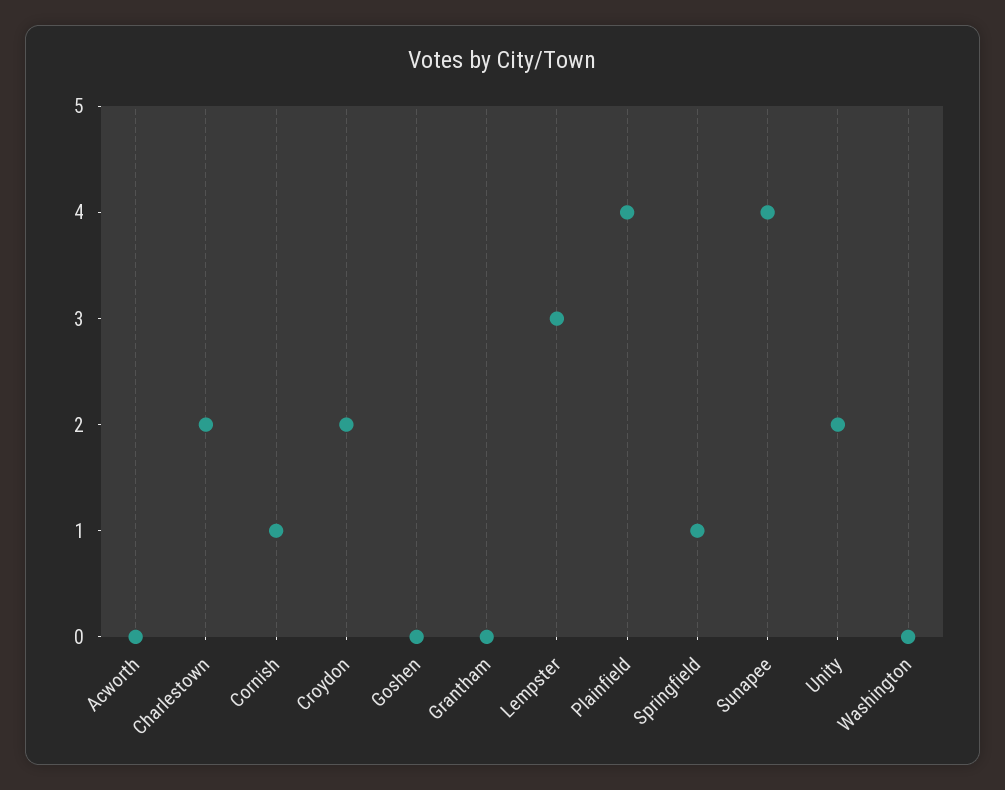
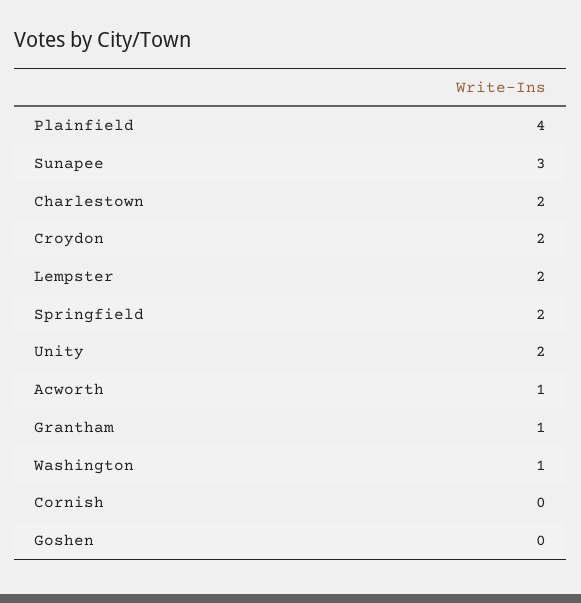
  {
-   "Acworth": 0,
+   "Acworth": 1,
    "Charlestown": 2,
-   "Cornish": 1,
+   "Cornish": 0,
    "Croydon": 2,
    "Goshen": 0,
-   "Grantham": 0,
+   "Grantham": 1,
-   "Lempster": 3,
+   "Lempster": 2,
    "Plainfield": 4,
-   "Springfield": 1,
+   "Springfield": 2,
-   "Sunapee": 4,
+   "Sunapee": 3,
    "Unity": 2,
-   "Washington": 0
+   "Washington": 1
  }

